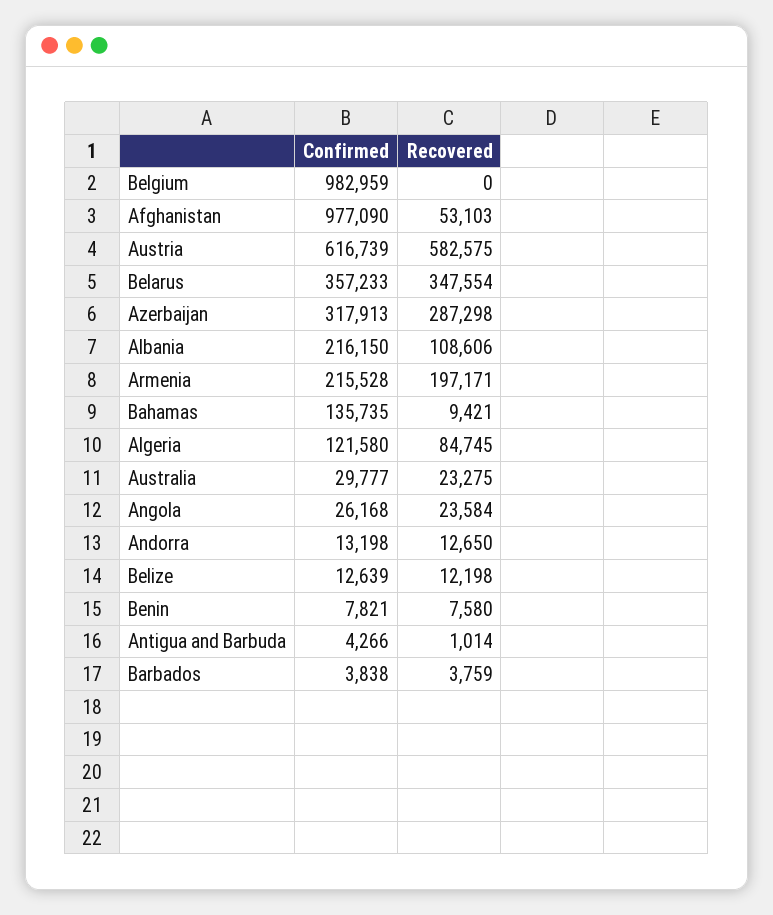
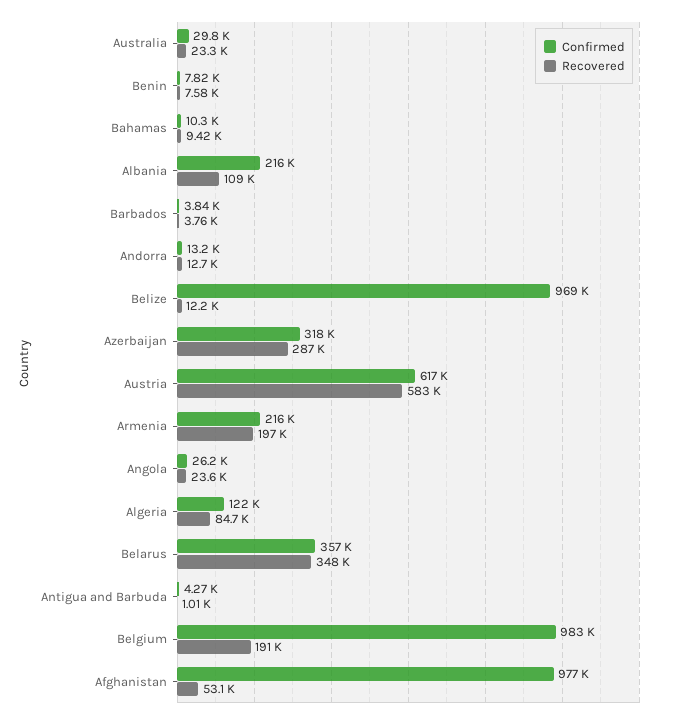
  {
    "Confirmed": {
      "Belgium": 982959,
      "Afghanistan": 977090,
      "Austria": 616739,
      "Belarus": 357233,
      "Azerbaijan": 317913,
      "Albania": 216150,
      "Armenia": 215528,
-     "Bahamas": 135735,
+     "Bahamas": 10300,
      "Algeria": 121580,
      "Australia": 29777,
      "Angola": 26168,
      "Andorra": 13198,
-     "Belize": 12639,
+     "Belize": 969000,
      "Benin": 7821,
      "Antigua and Barbuda": 4266,
      "Barbados": 3838
    },
    "Recovered": {
-     "Belgium": 0,
+     "Belgium": 191000,
      "Afghanistan": 53103,
      "Austria": 582575,
      "Belarus": 347554,
      "Azerbaijan": 287298,
      "Albania": 108606,
      "Armenia": 197171,
      "Bahamas": 9421,
      "Algeria": 84745,
      "Australia": 23275,
      "Angola": 23584,
      "Andorra": 12650,
      "Belize": 12198,
      "Benin": 7580,
      "Antigua and Barbuda": 1014,
      "Barbados": 3759
    }
  }

